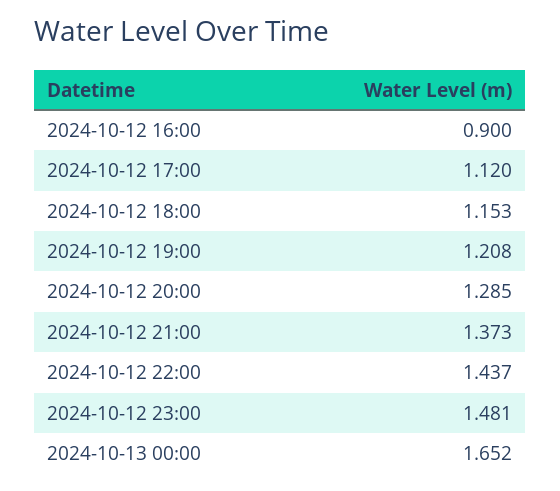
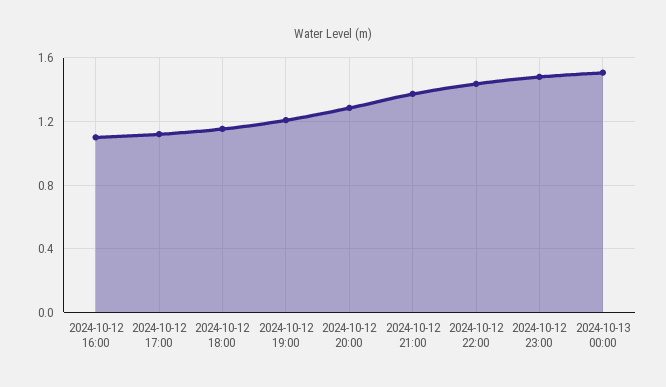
  {
-   "2024-10-12 16:00": 0.9,
+   "2024-10-12 16:00": 1.1,
    "2024-10-12 17:00": 1.12,
    "2024-10-12 18:00": 1.153,
    "2024-10-12 19:00": 1.208,
    "2024-10-12 20:00": 1.285,
    "2024-10-12 21:00": 1.373,
    "2024-10-12 22:00": 1.437,
    "2024-10-12 23:00": 1.481,
-   "2024-10-13 00:00": 1.652
+   "2024-10-13 00:00": 1.5
  }

